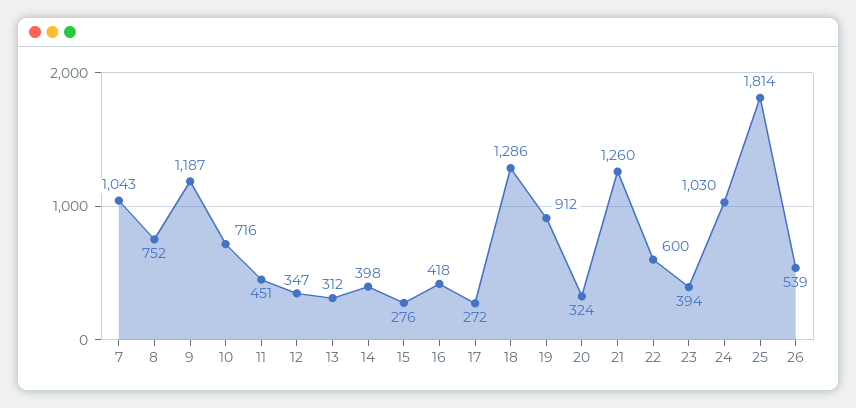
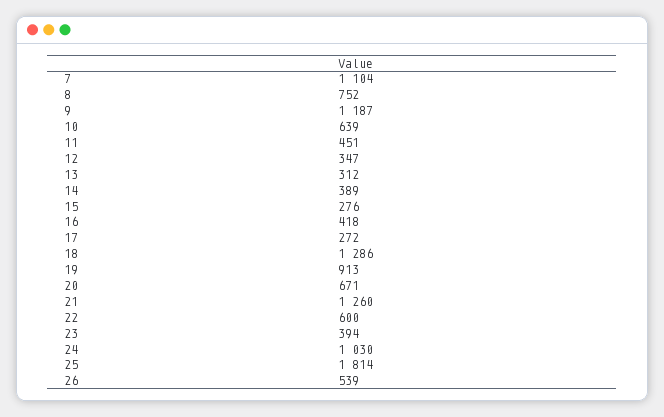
  {
-   "7": 1043,
+   "7": 1104,
    "8": 752,
    "9": 1187,
-   "10": 716,
+   "10": 639,
    "11": 451,
    "12": 347,
    "13": 312,
-   "14": 398,
+   "14": 389,
    "15": 276,
    "16": 418,
    "17": 272,
    "18": 1286,
-   "19": 912,
+   "19": 913,
-   "20": 324,
+   "20": 671,
    "21": 1260,
    "22": 600,
    "23": 394,
    "24": 1030,
    "25": 1814,
    "26": 539
  }

